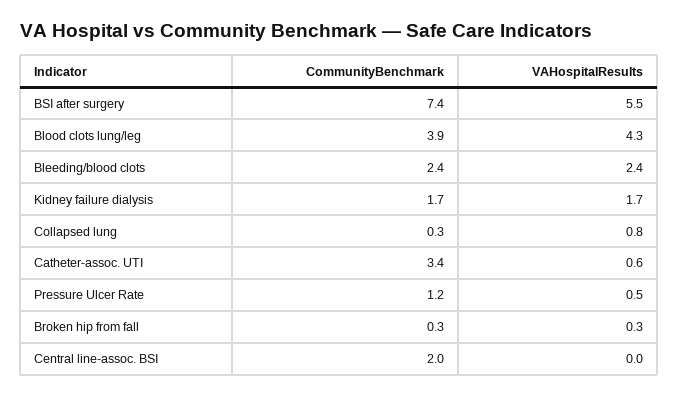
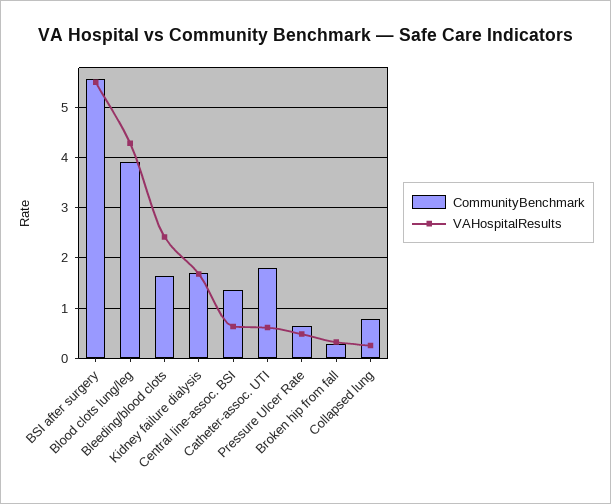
  {
    "CommunityBenchmark": {
-     "BSI after surgery": 7.4,
+     "BSI after surgery": 5.6,
      "Blood clots lung/leg": 3.9,
-     "Bleeding/blood clots": 2.4,
+     "Bleeding/blood clots": 1.6,
      "Kidney failure dialysis": 1.7,
-     "Collapsed lung": 0.3,
+     "Collapsed lung": 0.8,
-     "Catheter-assoc. UTI": 3.4,
+     "Catheter-assoc. UTI": 1.8,
-     "Pressure Ulcer Rate": 1.2,
+     "Pressure Ulcer Rate": 0.6,
      "Broken hip from fall": 0.3,
-     "Central line-assoc. BSI": 2
+     "Central line-assoc. BSI": 1.4
    },
    "VAHospitalResults": {
      "BSI after surgery": 5.5,
      "Blood clots lung/leg": 4.3,
      "Bleeding/blood clots": 2.4,
      "Kidney failure dialysis": 1.7,
-     "Collapsed lung": 0.8,
+     "Collapsed lung": 0.2,
      "Catheter-assoc. UTI": 0.6,
      "Pressure Ulcer Rate": 0.5,
      "Broken hip from fall": 0.3,
-     "Central line-assoc. BSI": 0
+     "Central line-assoc. BSI": 0.6
    }
  }

